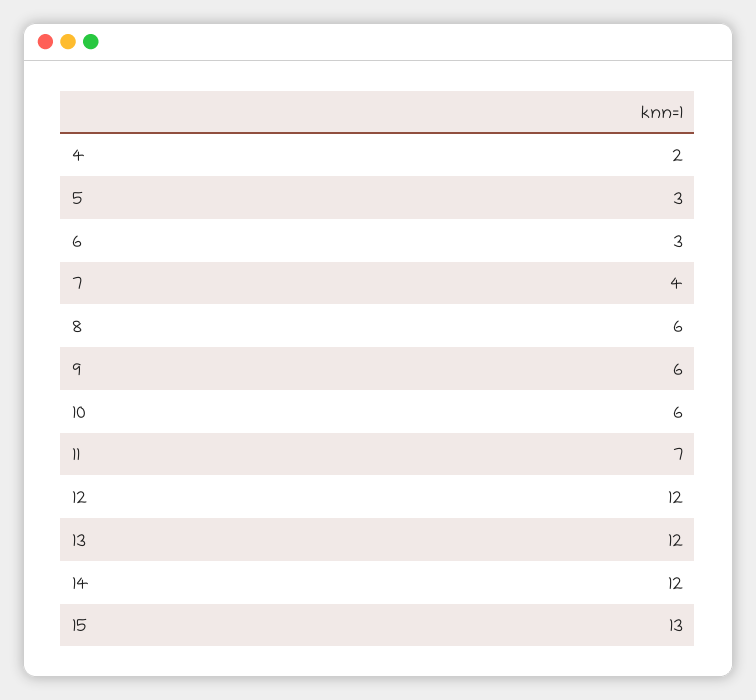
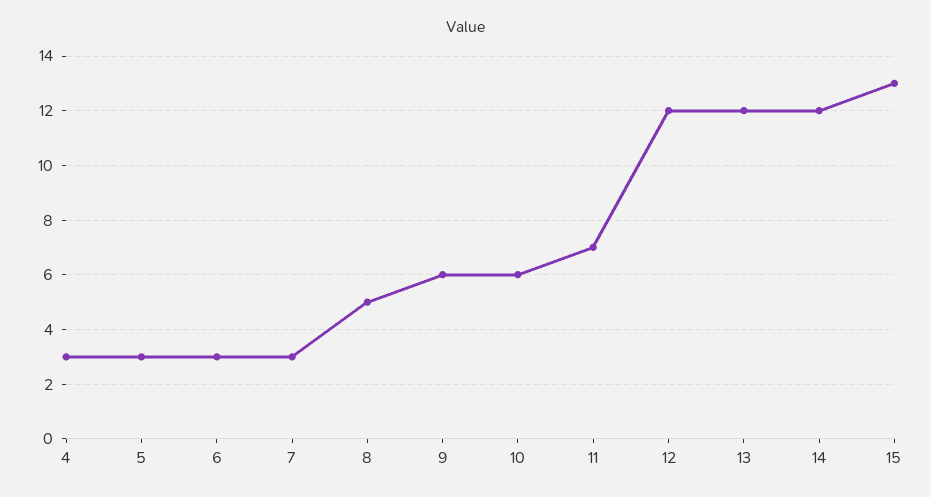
  {
-   "4": 2,
+   "4": 3,
    "5": 3,
    "6": 3,
-   "7": 4,
+   "7": 3,
-   "8": 6,
+   "8": 5,
    "9": 6,
    "10": 6,
    "11": 7,
    "12": 12,
    "13": 12,
    "14": 12,
    "15": 13
  }

